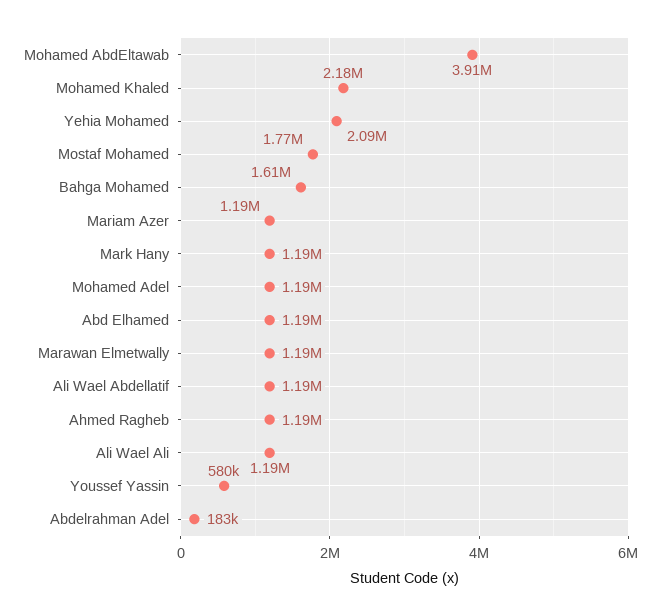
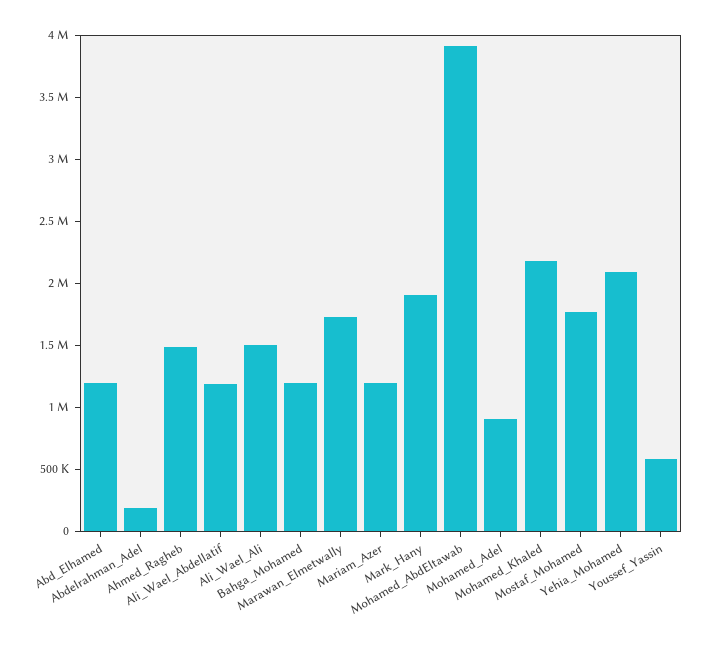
  {
    "Mohamed AbdEltawab": 3910000,
    "Mohamed Khaled": 2180000,
    "Yehia Mohamed": 2090000,
    "Mostaf Mohamed": 1770000,
-   "Bahga Mohamed": 1610000,
+   "Bahga Mohamed": 1200000,
    "Mariam Azer": 1190000,
-   "Mark Hany": 1190000,
+   "Mark Hany": 1900000,
-   "Mohamed Adel": 1190000,
+   "Mohamed Adel": 900000,
    "Abd Elhamed": 1190000,
-   "Marawan Elmetwally": 1190000,
+   "Marawan Elmetwally": 1700000,
    "Ali Wael Abdellatif": 1190000,
-   "Ahmed Ragheb": 1190000,
+   "Ahmed Ragheb": 1500000,
-   "Ali Wael Ali": 1190000,
+   "Ali Wael Ali": 1500000,
    "Youssef Yassin": 580000,
    "Abdelrahman Adel": 183000
  }

